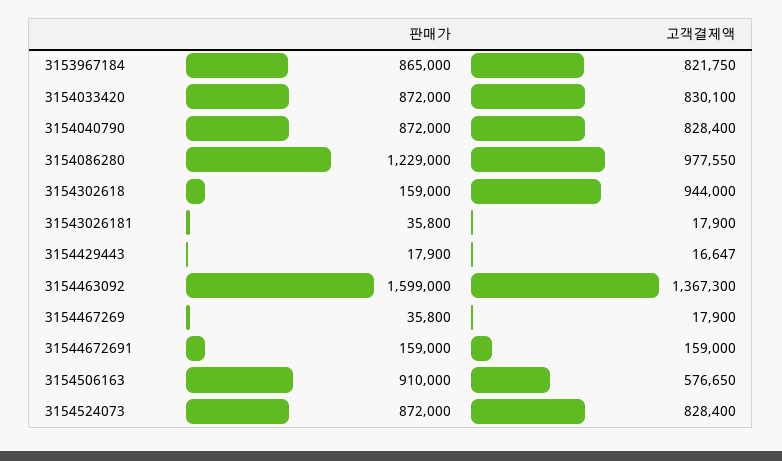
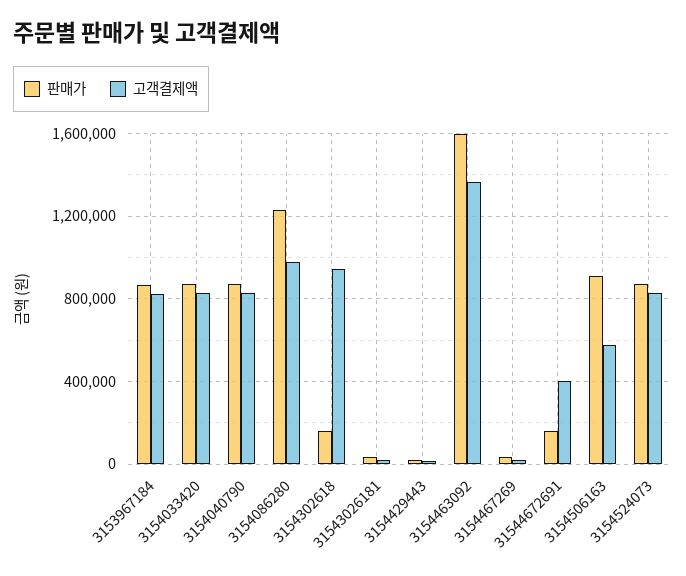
  {
    "판매가": {
      "3153967184": 865000,
      "3154033420": 872000,
      "3154040790": 872000,
      "3154086280": 1229000,
      "3154302618": 159000,
      "31543026181": 35800,
      "3154429443": 17900,
      "3154463092": 1599000,
      "3154467269": 35800,
      "31544672691": 159000,
      "3154506163": 910000,
      "3154524073": 872000
    },
    "고객결제액": {
      "3153967184": 821750,
      "3154033420": 830100,
      "3154040790": 828400,
      "3154086280": 977550,
      "3154302618": 944000,
      "31543026181": 17900,
      "3154429443": 16647,
      "3154463092": 1367300,
      "3154467269": 17900,
-     "31544672691": 159000,
+     "31544672691": 400000,
      "3154506163": 576650,
      "3154524073": 828400
    }
  }

